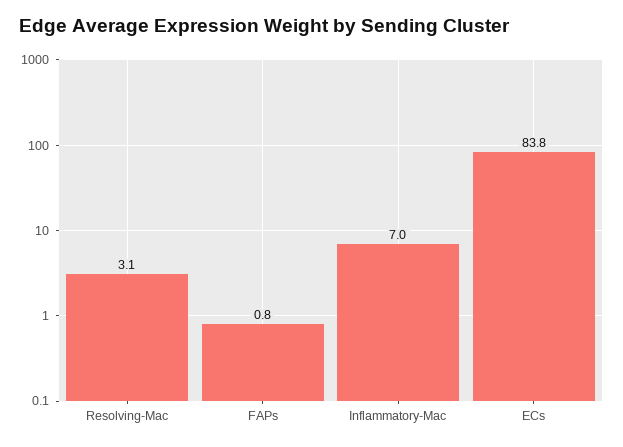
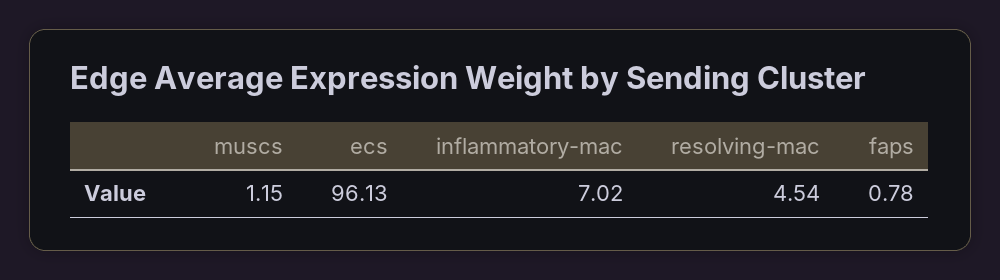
  {
-   "Resolving-Mac": 3.1,
+   "Resolving-Mac": 4.54,
    "FAPs": 0.78,
    "Inflammatory-Mac": 7.02,
-   "ECs": 83.8
+   "ECs": 96.13,
+   "muscs": 1.15
  }

